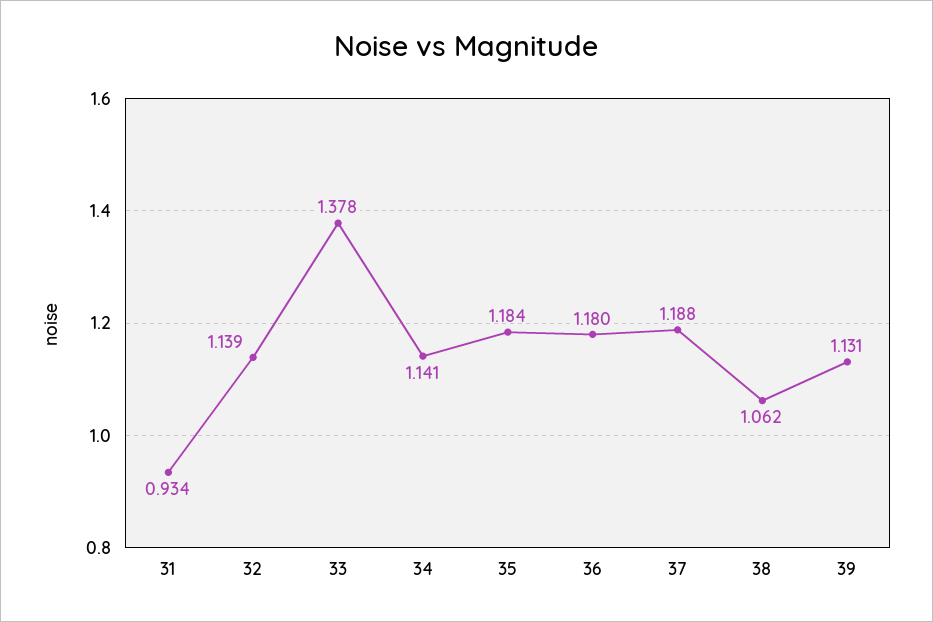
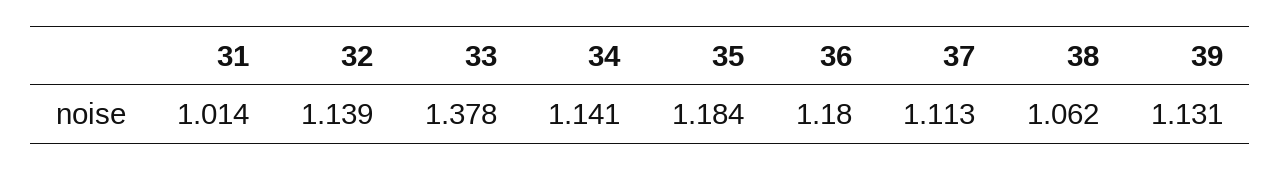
  {
-   "31": 0.934,
+   "31": 1.014,
    "32": 1.139,
    "33": 1.378,
    "34": 1.141,
    "35": 1.184,
    "36": 1.18,
-   "37": 1.188,
+   "37": 1.113,
    "38": 1.062,
    "39": 1.131
  }

